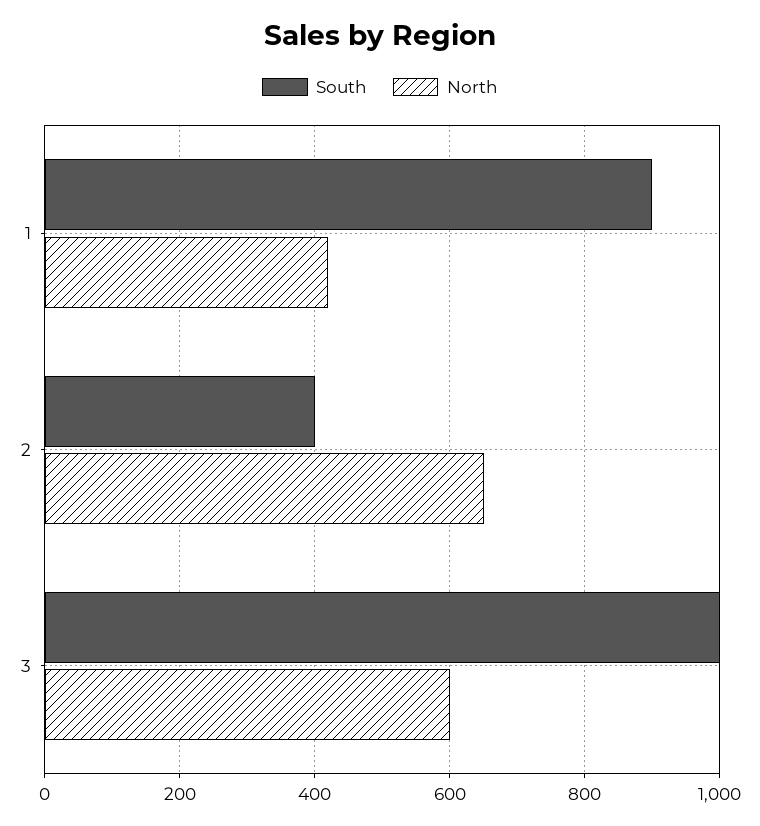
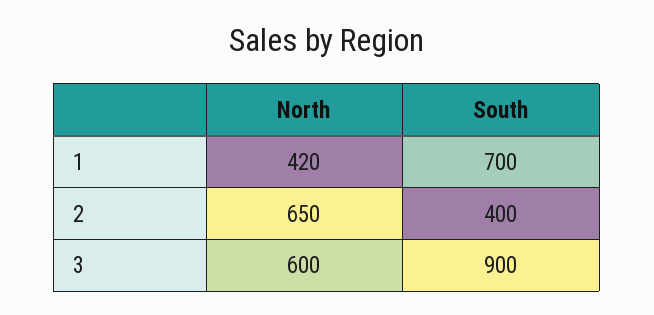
  {
    "South": {
-     "1": 900,
+     "1": 700,
      "2": 400,
-     "3": 1000
+     "3": 900
    },
    "North": {
      "1": 420,
      "2": 650,
      "3": 600
    }
  }

